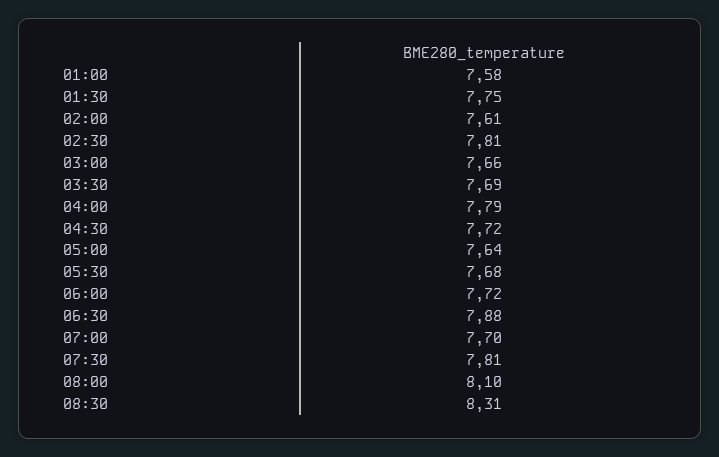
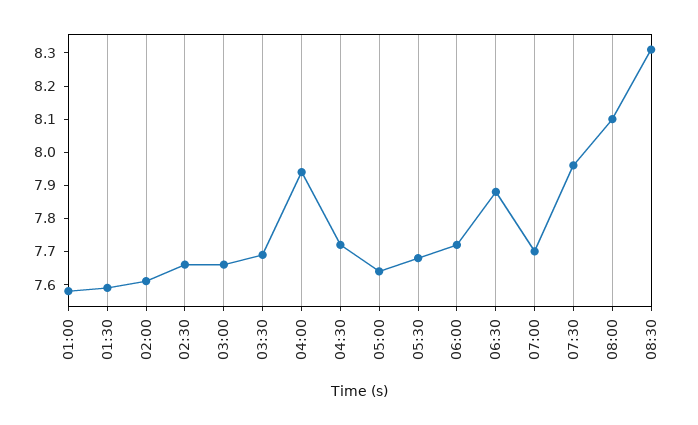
  {
    "01:00": 7.58,
-   "01:30": 7.75,
+   "01:30": 7.6,
    "02:00": 7.61,
-   "02:30": 7.81,
+   "02:30": 7.65,
    "03:00": 7.66,
    "03:30": 7.69,
-   "04:00": 7.79,
+   "04:00": 7.95,
    "04:30": 7.72,
    "05:00": 7.64,
    "05:30": 7.68,
    "06:00": 7.72,
    "06:30": 7.88,
    "07:00": 7.7,
-   "07:30": 7.81,
+   "07:30": 7.95,
    "08:00": 8.1,
    "08:30": 8.31
  }

